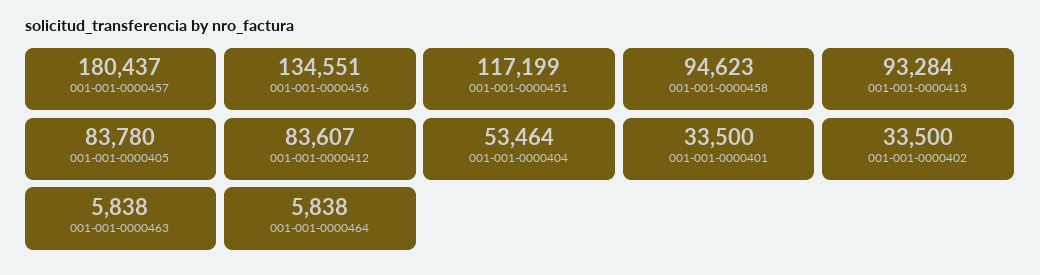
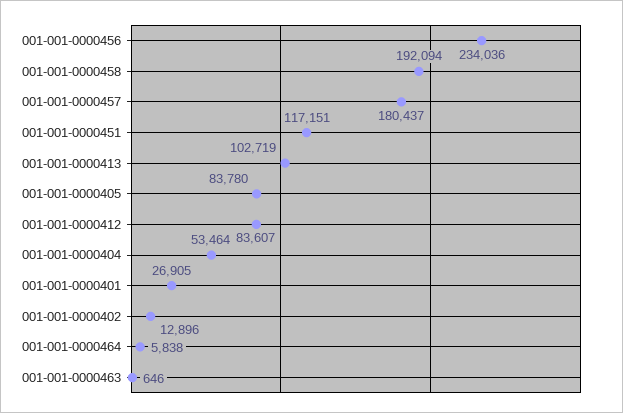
  {
    "001-001-0000457": 180437,
-   "001-001-0000456": 134551,
+   "001-001-0000456": 234036,
-   "001-001-0000451": 117199,
+   "001-001-0000451": 117151,
-   "001-001-0000458": 94623,
+   "001-001-0000458": 192094,
-   "001-001-0000413": 93284,
+   "001-001-0000413": 102719,
    "001-001-0000405": 83780,
    "001-001-0000412": 83607,
    "001-001-0000404": 53464,
-   "001-001-0000401": 33500,
+   "001-001-0000401": 26905,
-   "001-001-0000402": 33500,
+   "001-001-0000402": 12896,
-   "001-001-0000463": 5838,
+   "001-001-0000463": 646,
    "001-001-0000464": 5838
  }

